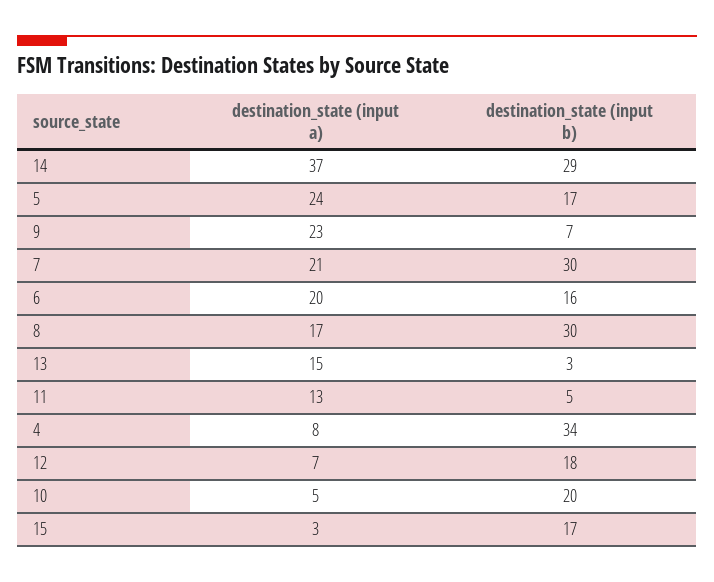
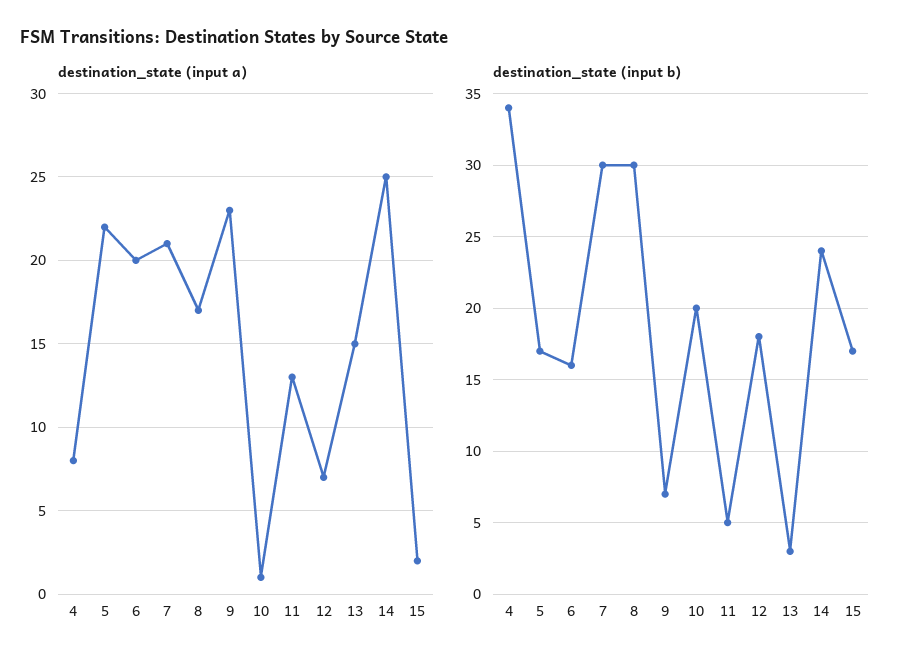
  {
    "destination_state (input a)": {
-     "14": 37,
+     "14": 25,
-     "5": 24,
+     "5": 22,
      "9": 23,
      "7": 21,
      "6": 20,
      "8": 17,
      "13": 15,
      "11": 13,
      "4": 8,
      "12": 7,
-     "10": 5,
+     "10": 1,
-     "15": 3
+     "15": 2
    },
    "destination_state (input b)": {
-     "14": 29,
+     "14": 24,
      "5": 17,
      "9": 7,
      "7": 30,
      "6": 16,
      "8": 30,
      "13": 3,
      "11": 5,
      "4": 34,
      "12": 18,
      "10": 20,
      "15": 17
    }
  }

